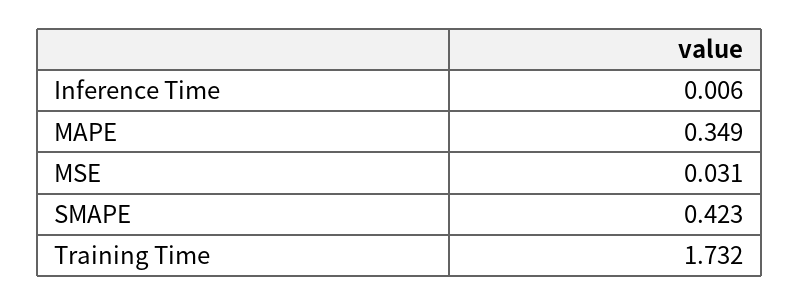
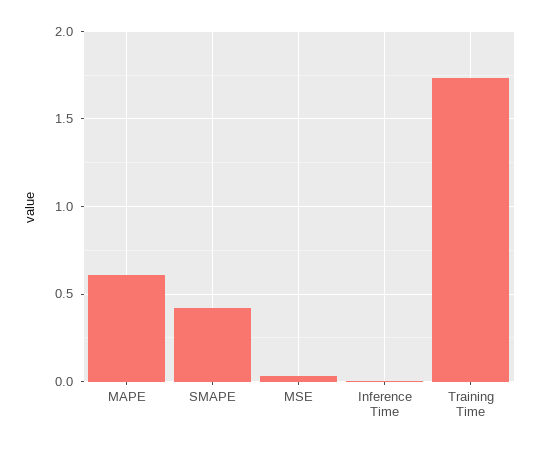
  {
    "Inference Time": 0.006,
-   "MAPE": 0.349,
+   "MAPE": 0.6,
    "MSE": 0.031,
    "SMAPE": 0.423,
    "Training Time": 1.732
  }

